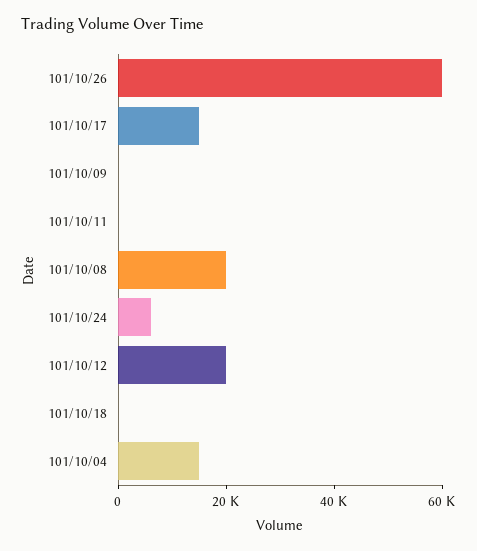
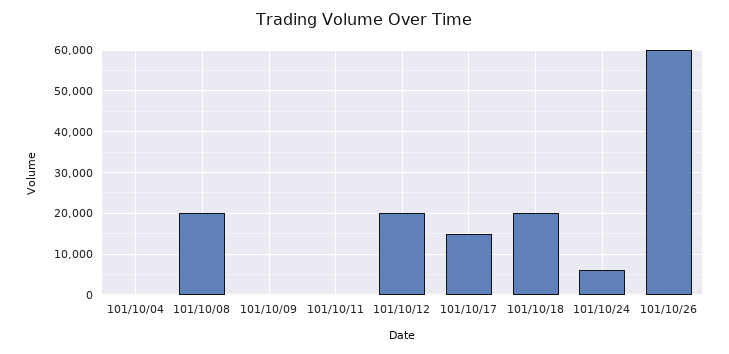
  {
    "101/10/26": 60000,
    "101/10/17": 16000,
    "101/10/09": 0,
    "101/10/11": 0,
    "101/10/08": 20000,
    "101/10/24": 6000,
    "101/10/12": 20000,
-   "101/10/18": 0,
+   "101/10/18": 20000,
-   "101/10/04": 15000
+   "101/10/04": 0
  }

